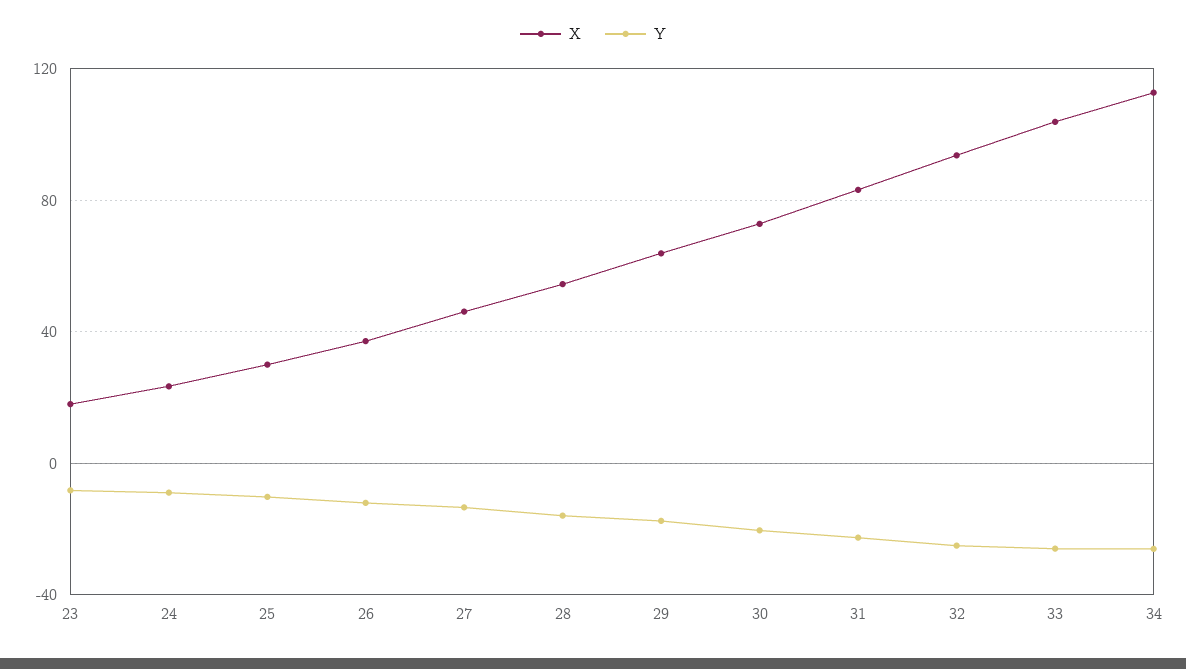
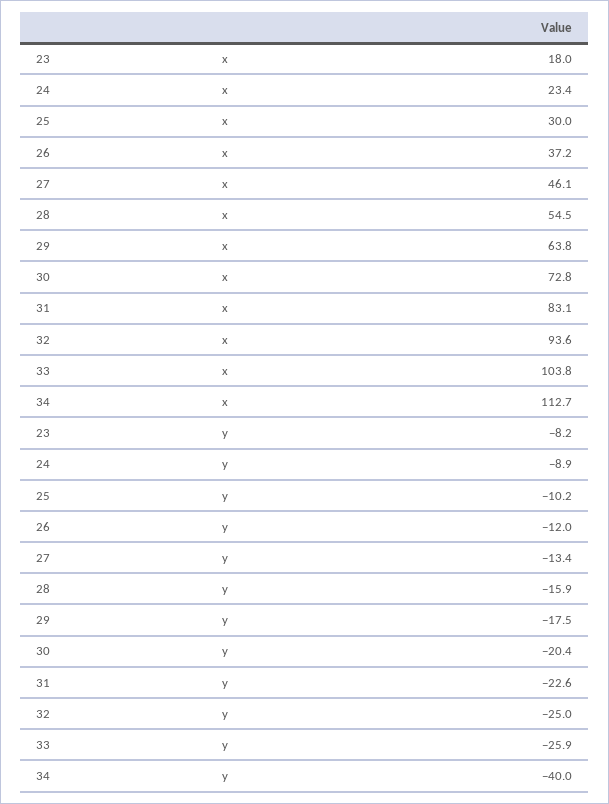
  {
    "X": {
      "23": 18,
      "24": 23.4,
      "25": 30,
      "26": 37.2,
      "27": 46.1,
      "28": 54.5,
      "29": 63.8,
      "30": 72.8,
      "31": 83.1,
      "32": 93.6,
      "33": 103.8,
      "34": 112.7
    },
    "Y": {
      "23": -8.2,
      "24": -8.9,
      "25": -10.2,
      "26": -12,
      "27": -13.4,
      "28": -15.9,
      "29": -17.5,
      "30": -20.4,
      "31": -22.6,
      "32": -25,
      "33": -25.9,
-     "34": -25
+     "34": -40
    }
  }

